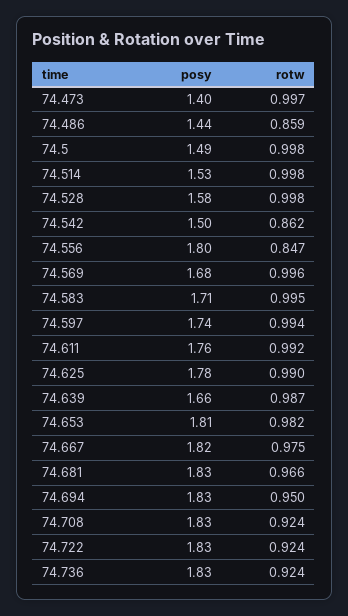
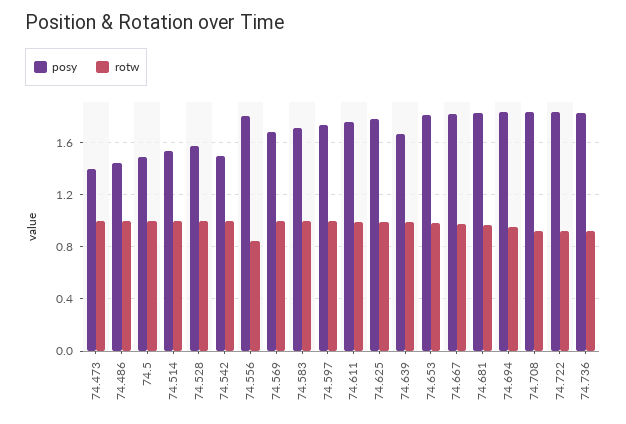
  {
    "posy": {
      "74.473": 1.4,
      "74.486": 1.44,
      "74.5": 1.49,
      "74.514": 1.53,
      "74.528": 1.58,
      "74.542": 1.5,
      "74.556": 1.8,
      "74.569": 1.68,
      "74.583": 1.71,
      "74.597": 1.74,
      "74.611": 1.76,
      "74.625": 1.78,
      "74.639": 1.66,
      "74.653": 1.81,
      "74.667": 1.82,
      "74.681": 1.83,
      "74.694": 1.83,
      "74.708": 1.83,
      "74.722": 1.83,
      "74.736": 1.83
    },
    "rotw": {
      "74.473": 0.997,
-     "74.486": 0.859,
+     "74.486": 1,
      "74.5": 0.998,
      "74.514": 0.998,
      "74.528": 0.998,
-     "74.542": 0.862,
+     "74.542": 1,
      "74.556": 0.847,
      "74.569": 0.996,
      "74.583": 0.995,
      "74.597": 0.994,
      "74.611": 0.992,
      "74.625": 0.99,
      "74.639": 0.987,
      "74.653": 0.982,
      "74.667": 0.975,
      "74.681": 0.966,
      "74.694": 0.95,
      "74.708": 0.924,
      "74.722": 0.924,
      "74.736": 0.924
    }
  }

